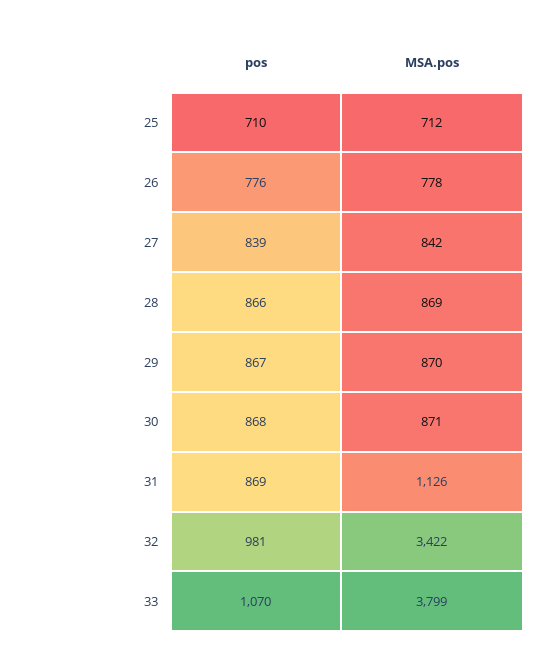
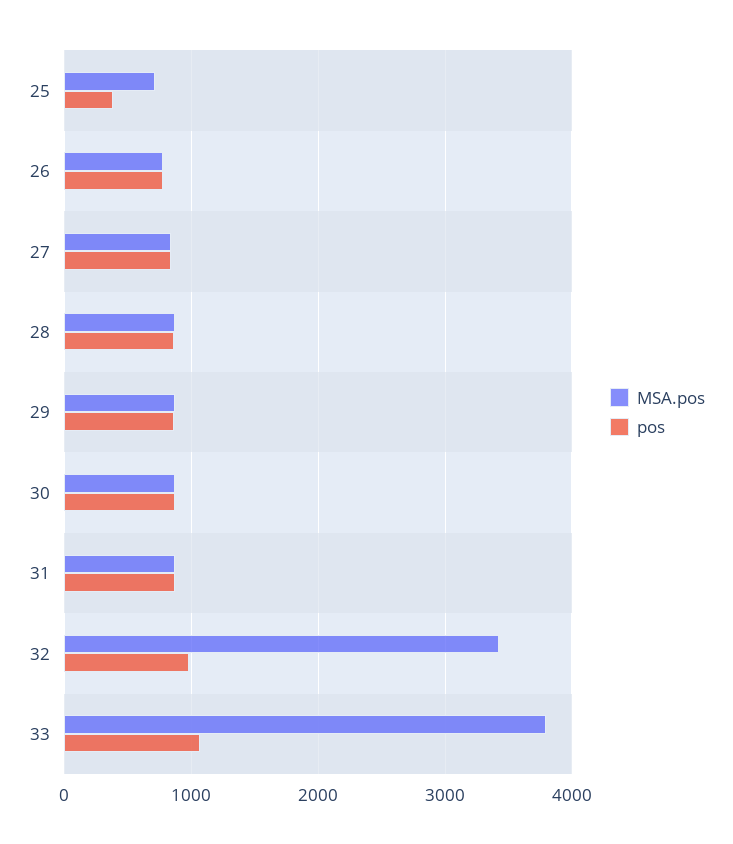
  {
    "pos": {
-     "25": 710,
+     "25": 400,
      "26": 776,
      "27": 839,
      "28": 866,
      "29": 867,
      "30": 868,
      "31": 869,
      "32": 981,
      "33": 1070
    },
    "MSA.pos": {
      "25": 712,
      "26": 778,
      "27": 842,
      "28": 869,
      "29": 870,
      "30": 871,
-     "31": 1126,
+     "31": 900,
      "32": 3422,
      "33": 3799
    }
  }

